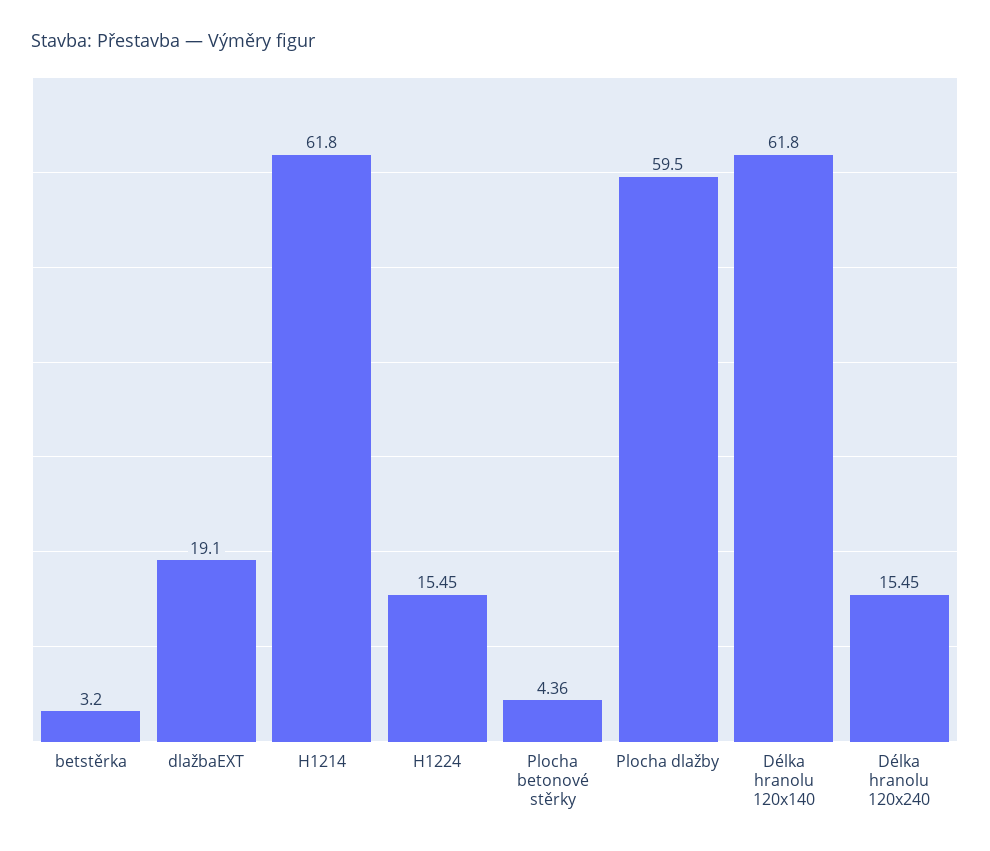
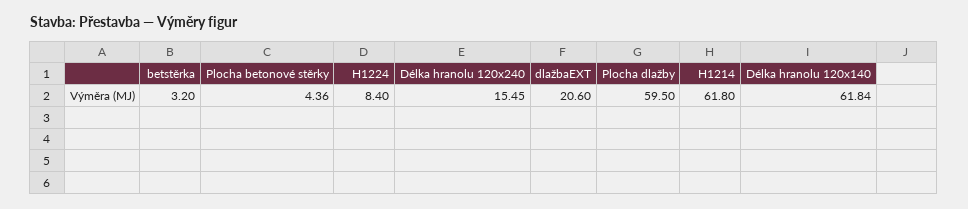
  {
    "betstěrka": 3.2,
-   "dlažbaEXT": 19.1,
+   "dlažbaEXT": 20.6,
    "H1214": 61.8,
-   "H1224": 15.45,
+   "H1224": 8.4,
    "Plocha betonové stěrky": 4.36,
    "Plocha dlažby": 59.5,
-   "Délka hranolu 120x140": 61.8,
+   "Délka hranolu 120x140": 61.84,
    "Délka hranolu 120x240": 15.45
  }

